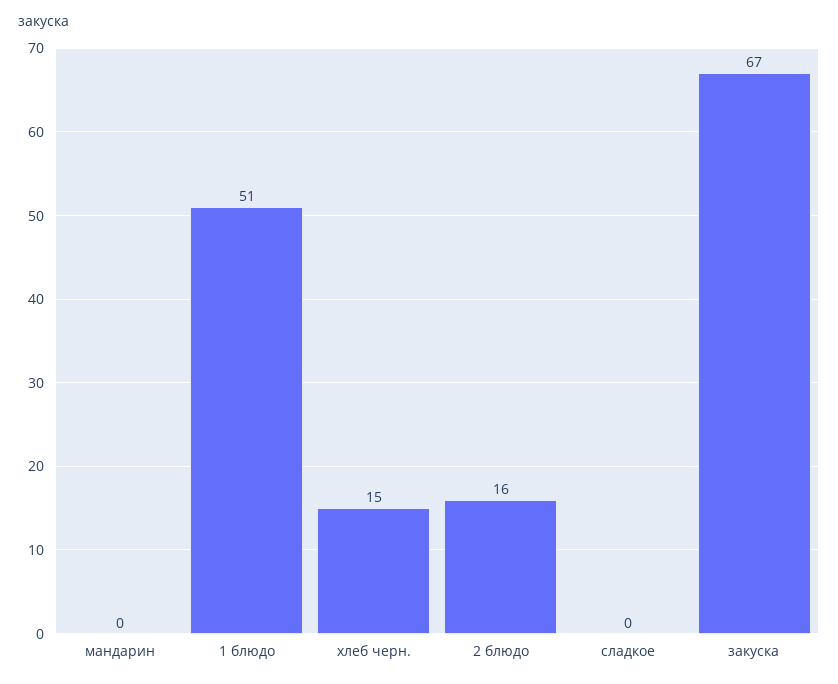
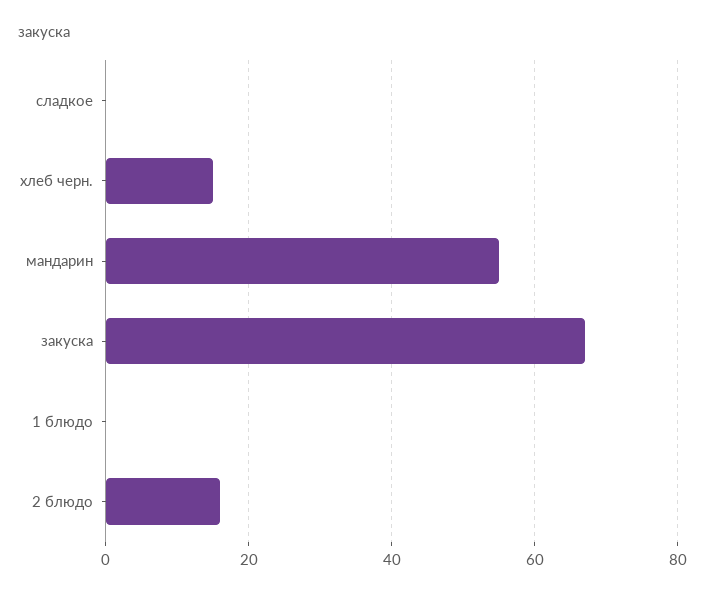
  {
-   "мандарин": 0,
+   "мандарин": 55,
-   "1 блюдо": 51,
+   "1 блюдо": 0,
    "хлеб черн.": 15,
    "2 блюдо": 16,
    "сладкое": 0,
    "закуска": 67
  }

